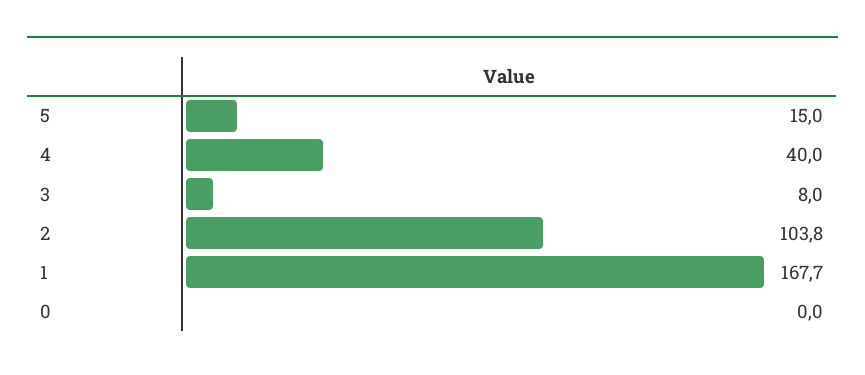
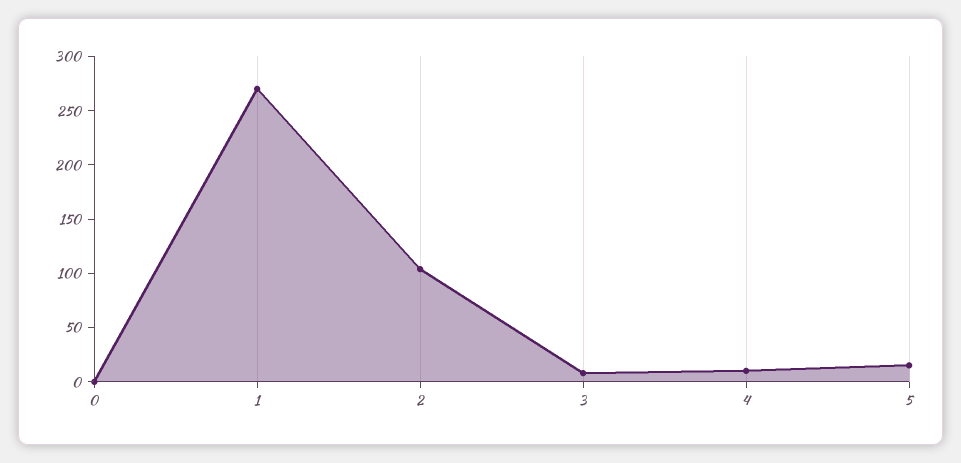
  {
    "5": 15,
-   "4": 40,
+   "4": 10,
    "3": 8,
    "2": 103.8,
-   "1": 167.7,
+   "1": 270,
    "0": 0
  }

